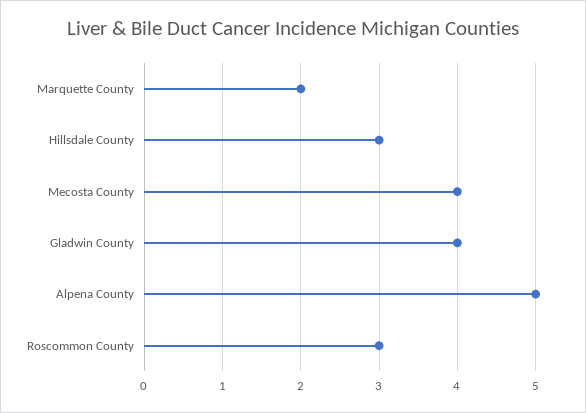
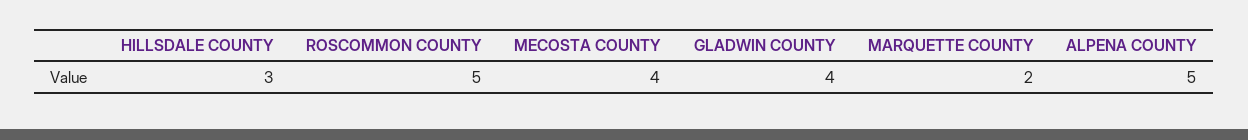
  {
    "Marquette County": 2,
    "Hillsdale County": 3,
    "Mecosta County": 4,
    "Gladwin County": 4,
    "Alpena County": 5,
-   "Roscommon County": 3
+   "Roscommon County": 5
  }

